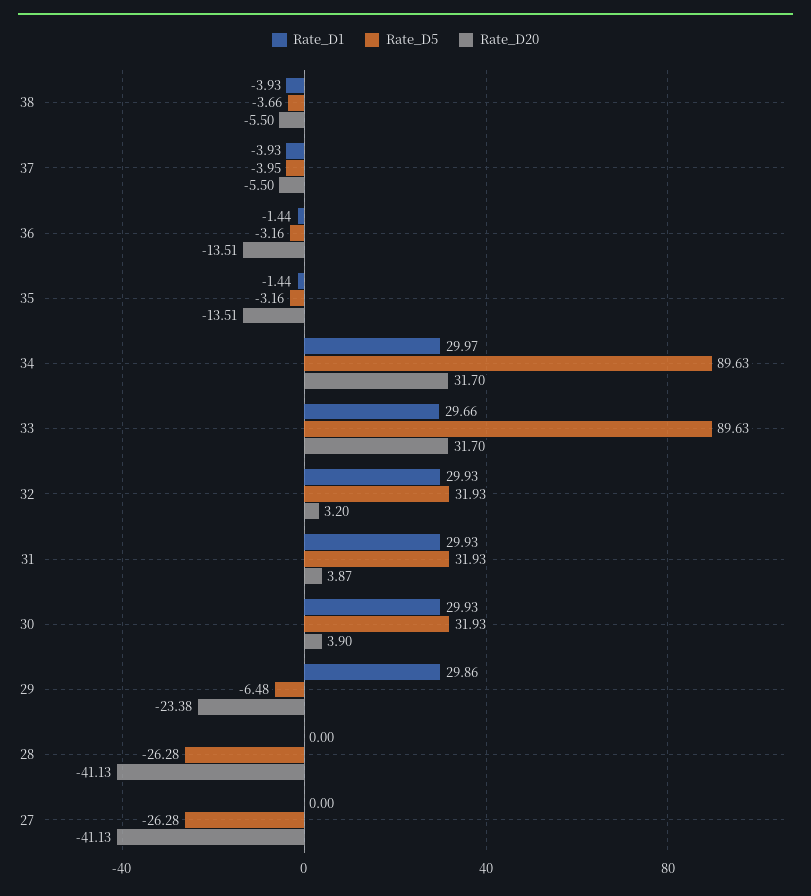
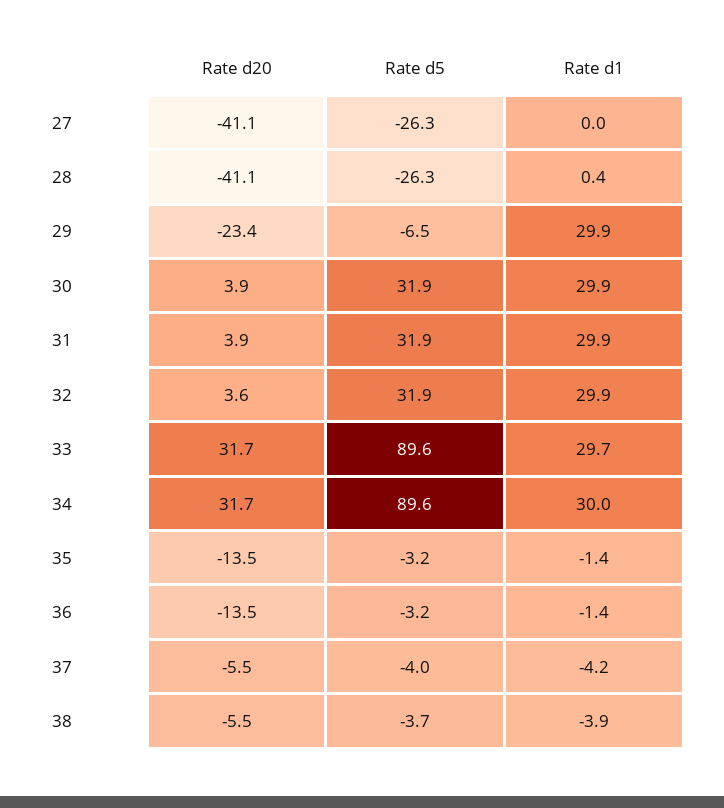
  {
    "Rate_D1": {
      "38": -3.93,
-     "37": -3.93,
+     "37": -4.2,
      "36": -1.44,
      "35": -1.44,
      "34": 29.97,
      "33": 29.66,
      "32": 29.93,
      "31": 29.93,
      "30": 29.93,
      "29": 29.86,
-     "28": 0,
+     "28": 0.4,
      "27": 0
    },
    "Rate_D5": {
      "38": -3.66,
      "37": -3.95,
      "36": -3.16,
      "35": -3.16,
      "34": 89.63,
      "33": 89.63,
      "32": 31.93,
      "31": 31.93,
      "30": 31.93,
      "29": -6.48,
      "28": -26.28,
      "27": -26.28
    },
    "Rate_D20": {
      "38": -5.5,
      "37": -5.5,
      "36": -13.51,
      "35": -13.51,
      "34": 31.7,
      "33": 31.7,
-     "32": 3.2,
+     "32": 3.6,
      "31": 3.87,
      "30": 3.9,
      "29": -23.38,
      "28": -41.13,
      "27": -41.13
    }
  }

